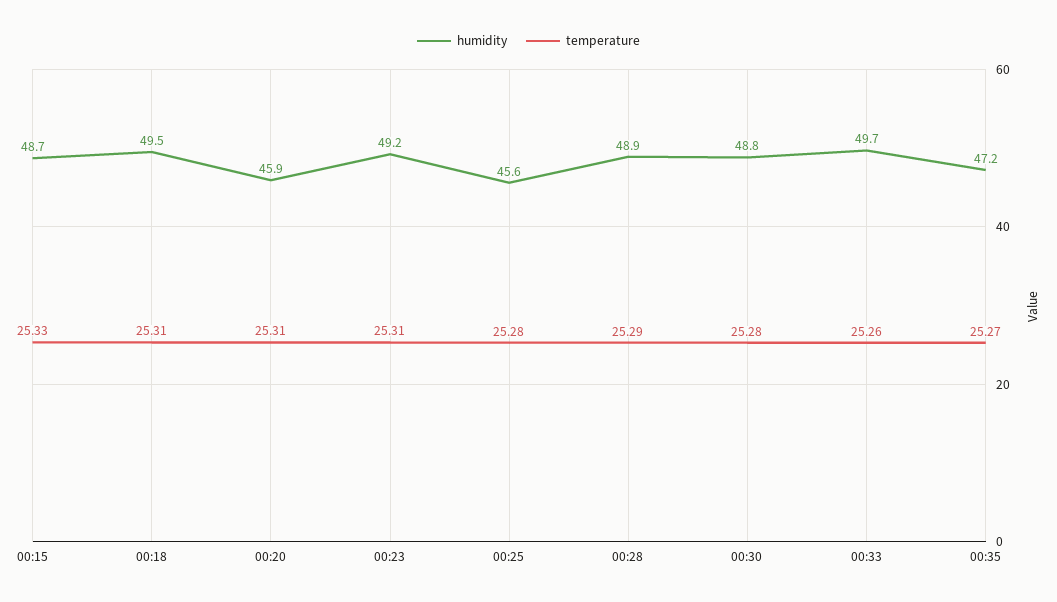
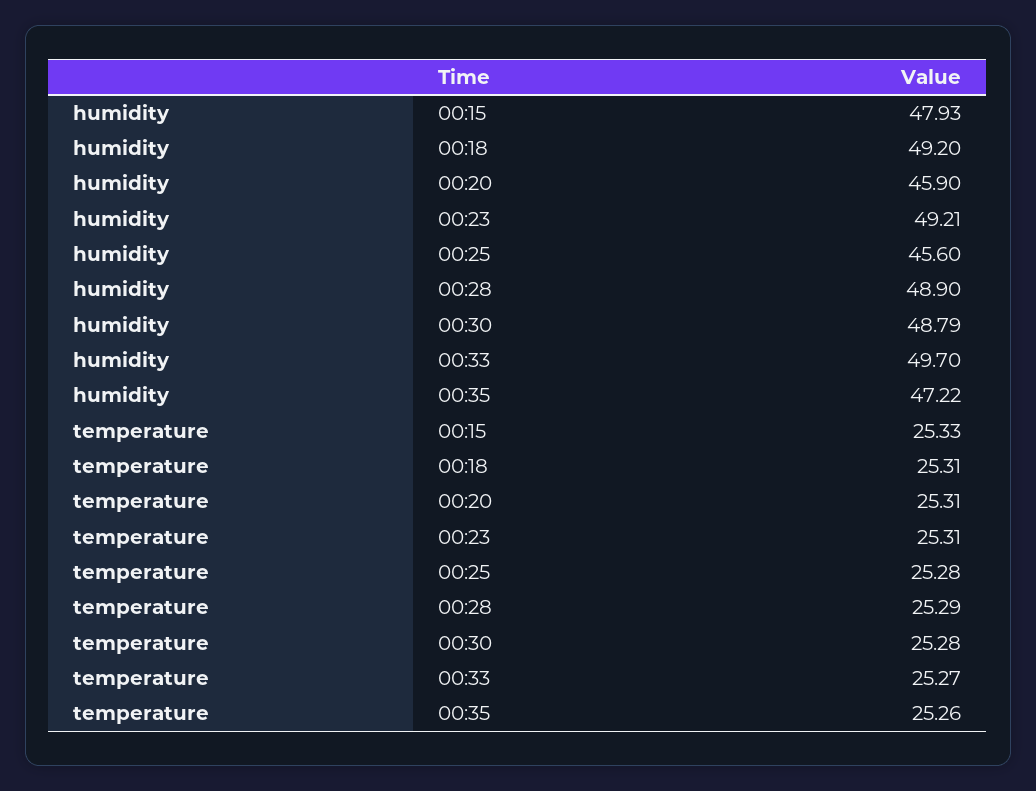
  {
    "humidity": {
-     "00:15": 48.7,
+     "00:15": 47.93,
-     "00:18": 49.5,
+     "00:18": 49.2,
      "00:20": 45.9,
      "00:23": 49.21,
      "00:25": 45.6,
      "00:28": 48.9,
      "00:30": 48.79,
      "00:33": 49.7,
      "00:35": 47.22
    },
    "temperature": {
      "00:15": 25.33,
      "00:18": 25.31,
      "00:20": 25.31,
      "00:23": 25.31,
      "00:25": 25.28,
      "00:28": 25.29,
      "00:30": 25.28,
-     "00:33": 25.26,
+     "00:33": 25.27,
-     "00:35": 25.27
+     "00:35": 25.26
    }
  }

